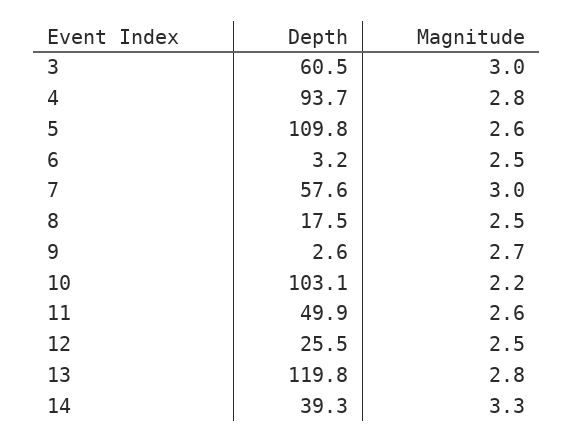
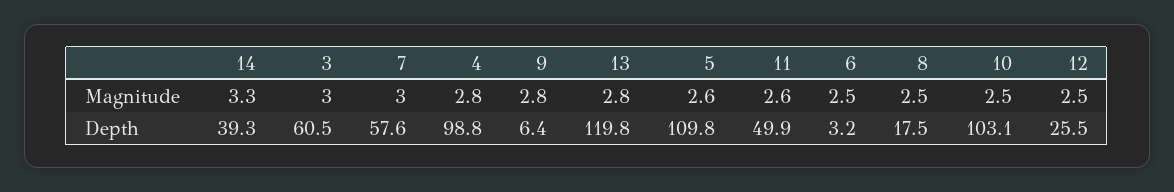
  {
    "Depth": {
      "3": 60.5,
-     "4": 93.7,
+     "4": 98.8,
      "5": 109.8,
      "6": 3.2,
      "7": 57.6,
      "8": 17.5,
-     "9": 2.6,
+     "9": 6.4,
      "10": 103.1,
      "11": 49.9,
      "12": 25.5,
      "13": 119.8,
      "14": 39.3
    },
    "Magnitude": {
      "3": 3,
      "4": 2.8,
      "5": 2.6,
      "6": 2.5,
      "7": 3,
      "8": 2.5,
-     "9": 2.7,
+     "9": 2.8,
-     "10": 2.2,
+     "10": 2.5,
      "11": 2.6,
      "12": 2.5,
      "13": 2.8,
      "14": 3.3
    }
  }

